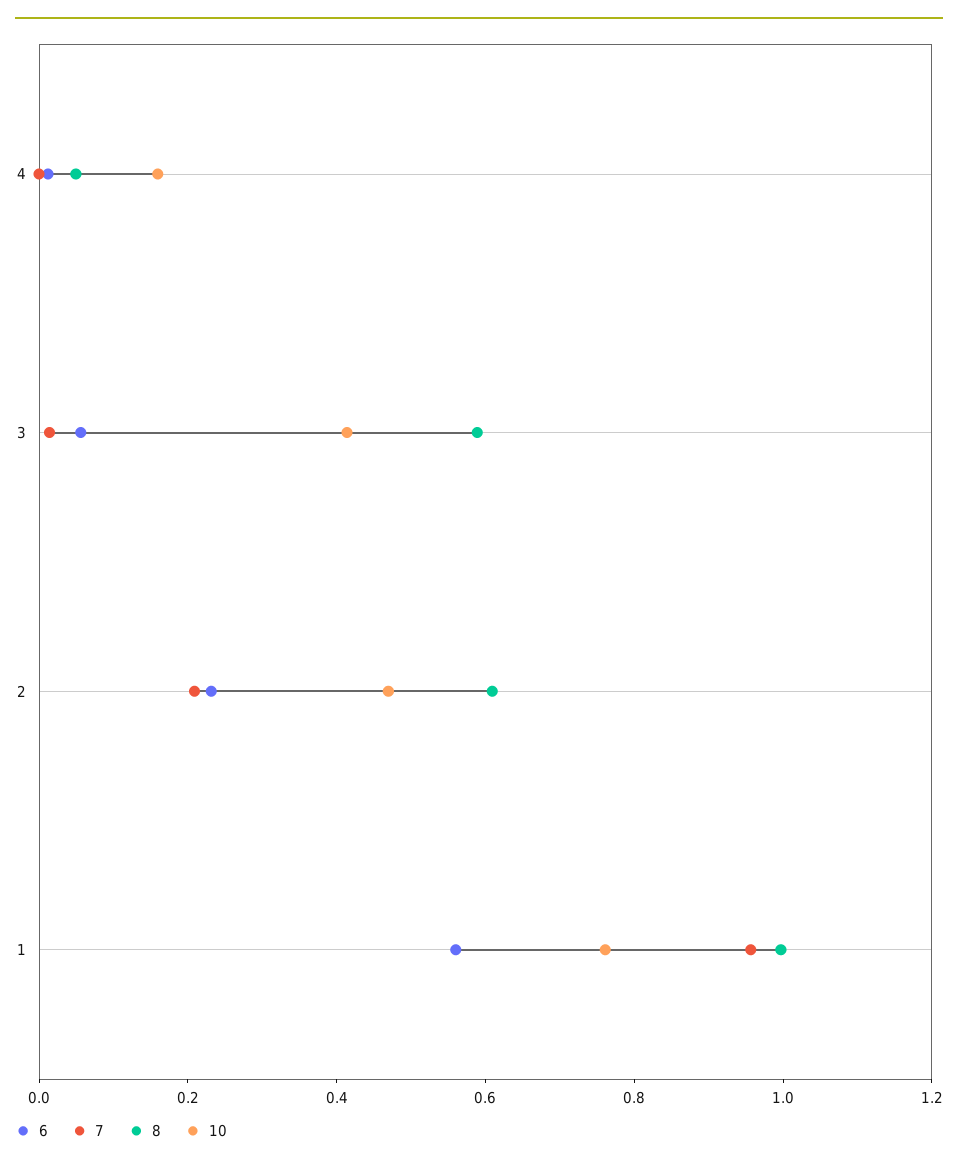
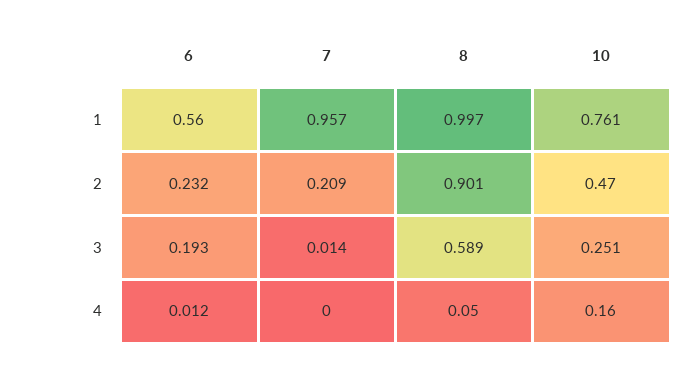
  {
    "6": {
      "4": 0.012,
-     "3": 0.05,
+     "3": 0.193,
      "2": 0.232,
      "1": 0.56
    },
    "7": {
      "4": 0,
      "3": 0.014,
      "2": 0.209,
      "1": 0.957
    },
    "8": {
      "4": 0.05,
      "3": 0.589,
-     "2": 0.6,
+     "2": 0.901,
      "1": 0.997
    },
    "10": {
      "4": 0.16,
-     "3": 0.4,
+     "3": 0.251,
      "2": 0.47,
      "1": 0.761
    }
  }

